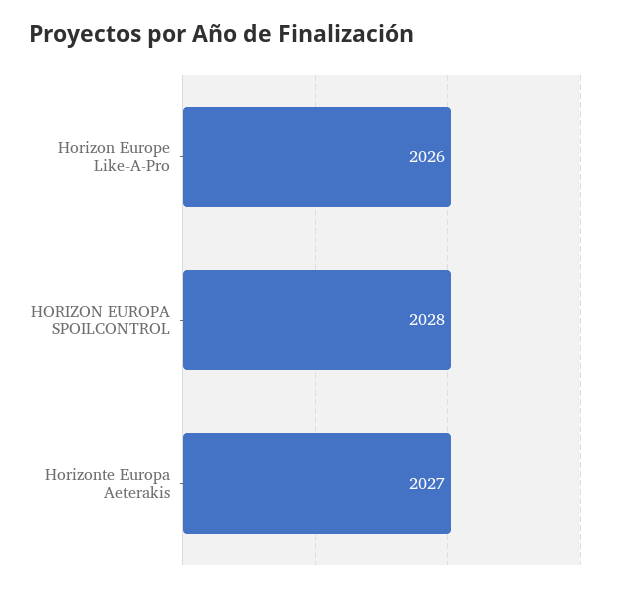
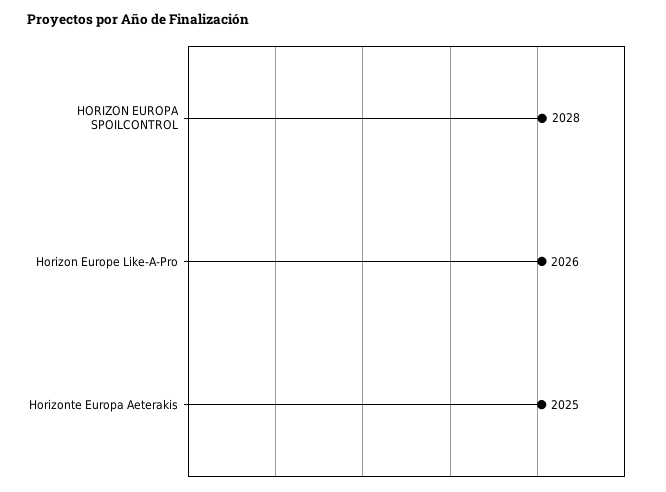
  {
    "Horizon Europe Like-A-Pro": 2026,
    "HORIZON EUROPA SPOILCONTROL": 2028,
-   "Horizonte Europa Aeterakis": 2027
+   "Horizonte Europa Aeterakis": 2025
  }

